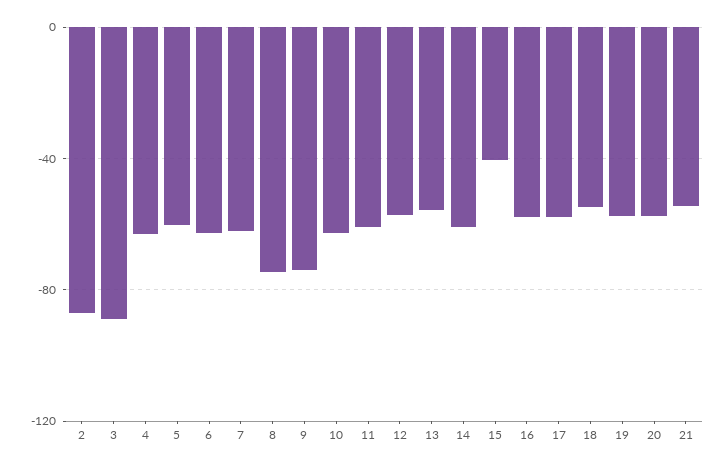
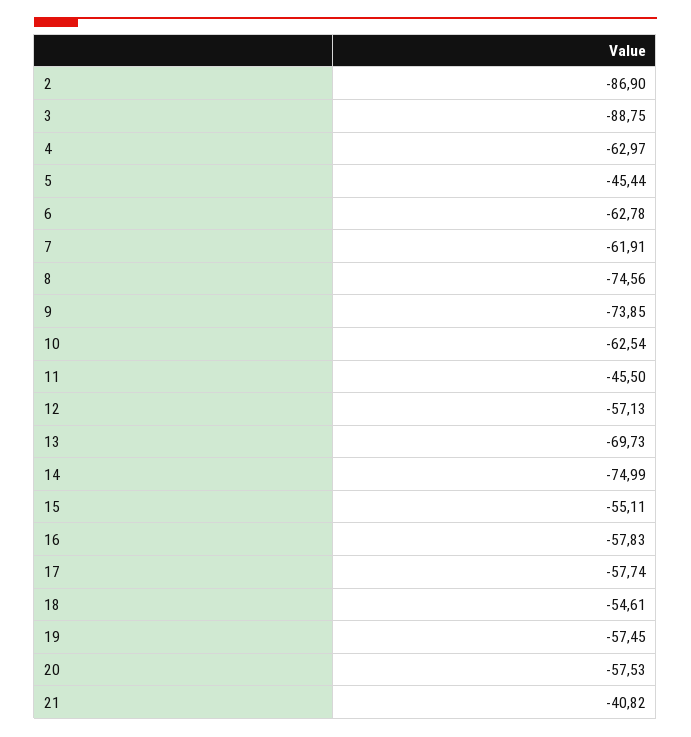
  {
    "2": -86.9,
    "3": -88.75,
    "4": -62.97,
-   "5": -60,
+   "5": -45.44,
    "6": -62.78,
    "7": -61.91,
    "8": -74.56,
    "9": -73.85,
    "10": -62.54,
-   "11": -60,
+   "11": -45.5,
    "12": -57.13,
-   "13": -55,
+   "13": -69.73,
-   "14": -60,
+   "14": -74.99,
-   "15": -40,
+   "15": -55.11,
    "16": -57.83,
    "17": -57.74,
    "18": -54.61,
    "19": -57.45,
    "20": -57.53,
-   "21": -55
+   "21": -40.82
  }

